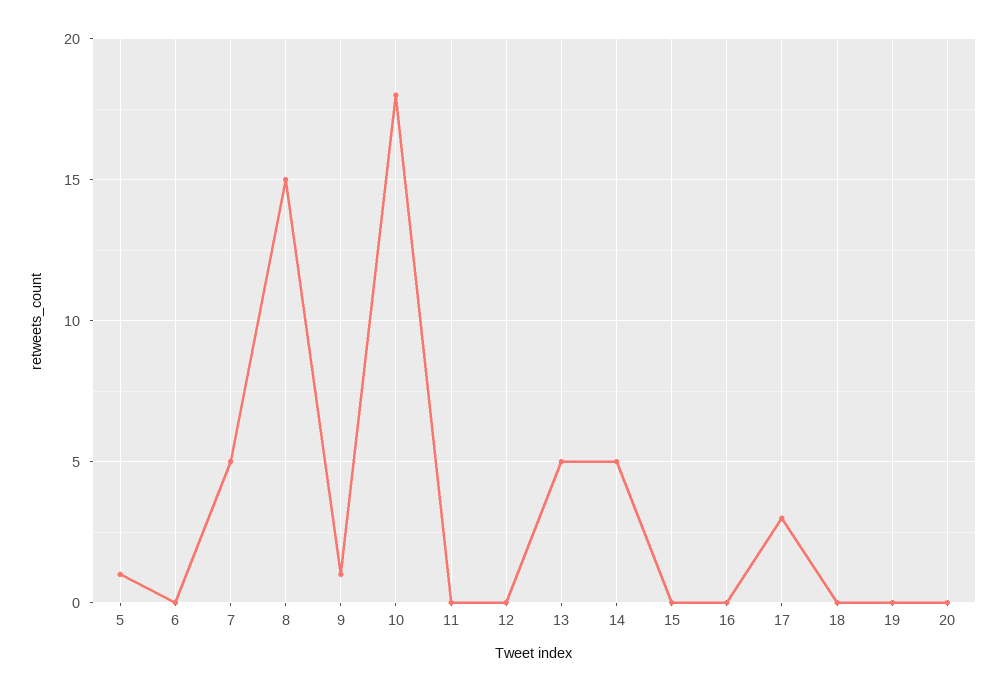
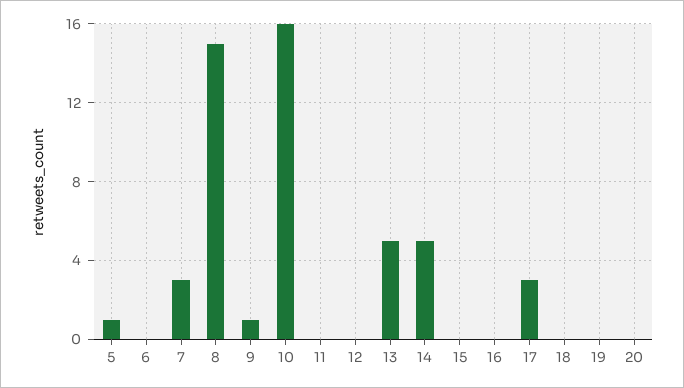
  {
    "5": 1,
    "6": 0,
-   "7": 5,
+   "7": 3,
    "8": 15,
    "9": 1,
-   "10": 18,
+   "10": 16,
    "11": 0,
    "12": 0,
    "13": 5,
    "14": 5,
    "15": 0,
    "16": 0,
    "17": 3,
    "18": 0,
    "19": 0,
    "20": 0
  }

